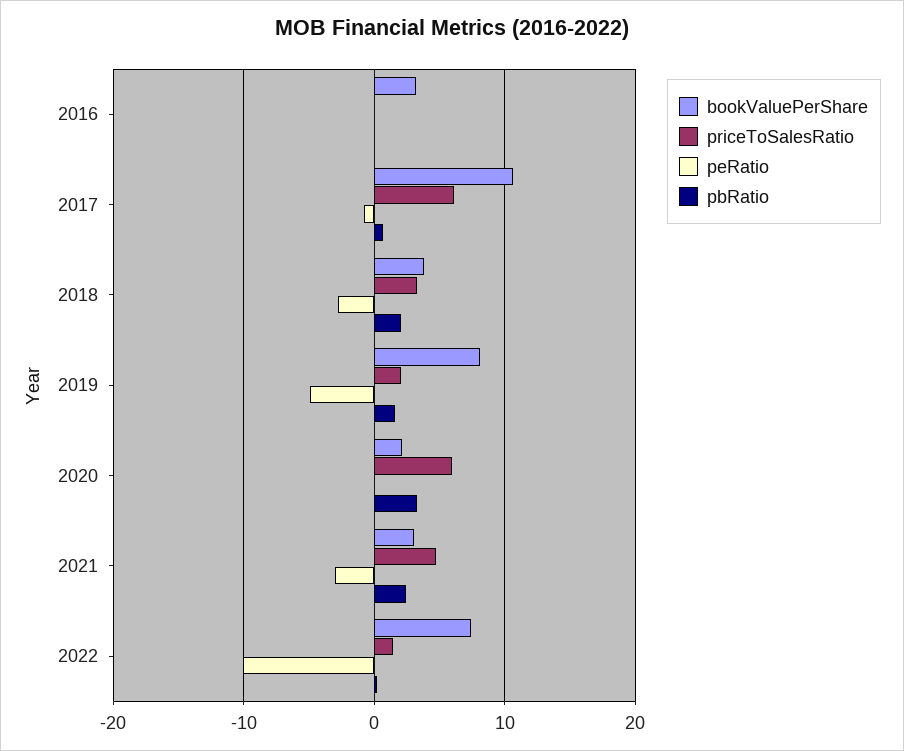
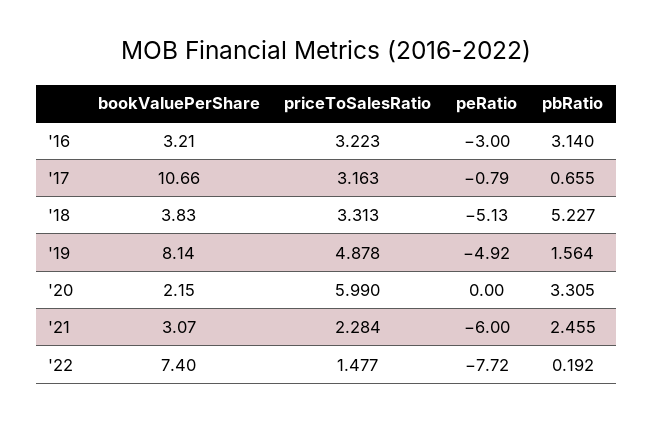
  {
    "bookValuePerShare": {
      "2016": 3.21,
      "2017": 10.66,
      "2018": 3.83,
      "2019": 8.14,
      "2020": 2.15,
      "2021": 3.07,
      "2022": 7.4
    },
    "priceToSalesRatio": {
-     "2016": 0,
+     "2016": 3.223,
-     "2017": 6,
+     "2017": 3.163,
      "2018": 3.313,
-     "2019": 2,
+     "2019": 4.878,
      "2020": 5.99,
-     "2021": 5,
+     "2021": 2.284,
      "2022": 1.477
    },
    "peRatio": {
-     "2016": 0,
+     "2016": -3,
      "2017": -0.79,
-     "2018": -3,
+     "2018": -5.13,
      "2019": -4.92,
      "2020": 0,
-     "2021": -3,
+     "2021": -6,
-     "2022": -10
+     "2022": -7.72
    },
    "pbRatio": {
-     "2016": 0,
+     "2016": 3.14,
      "2017": 0.655,
-     "2018": 2,
+     "2018": 5.227,
      "2019": 1.564,
      "2020": 3.305,
      "2021": 2.455,
      "2022": 0.192
    }
  }

